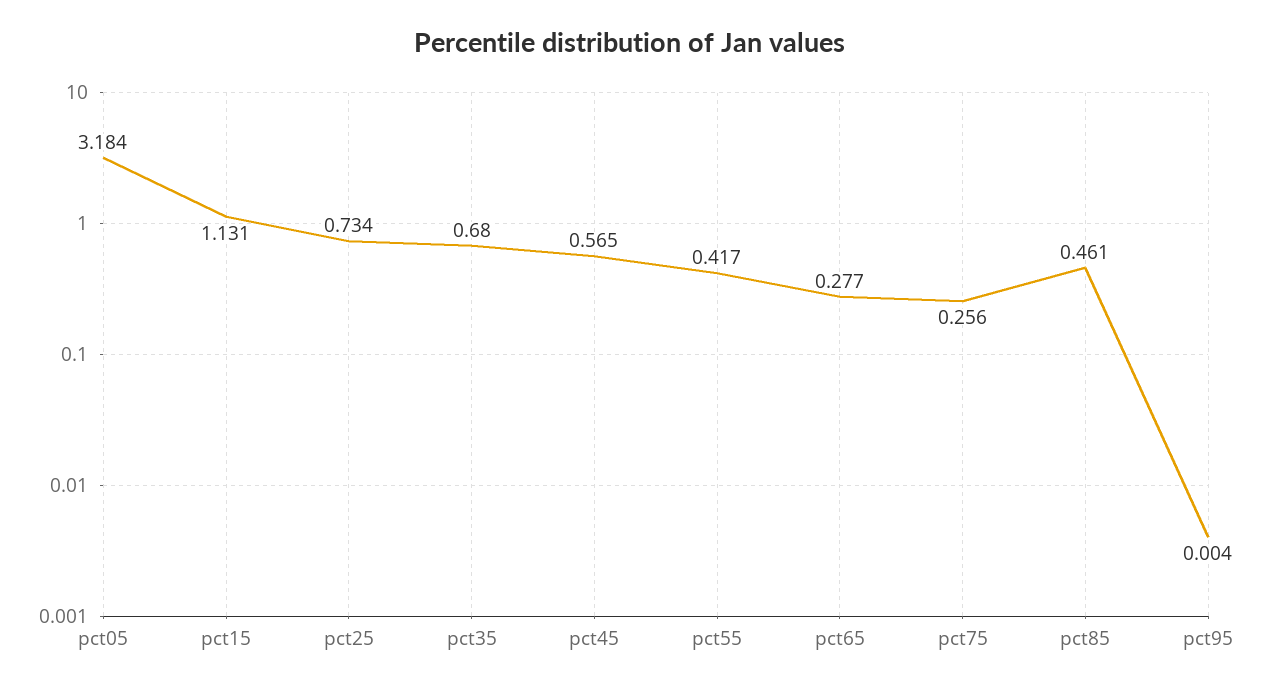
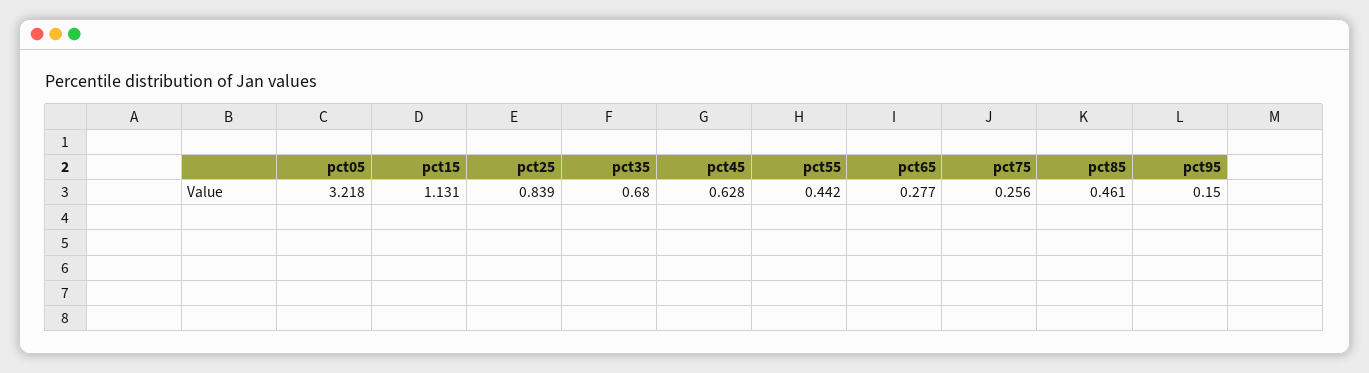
  {
-   "pct05": 3.184,
+   "pct05": 3.218,
    "pct15": 1.131,
-   "pct25": 0.734,
+   "pct25": 0.839,
    "pct35": 0.68,
-   "pct45": 0.565,
+   "pct45": 0.628,
-   "pct55": 0.417,
+   "pct55": 0.442,
    "pct65": 0.277,
    "pct75": 0.256,
    "pct85": 0.461,
-   "pct95": 0.004
+   "pct95": 0.15
  }

